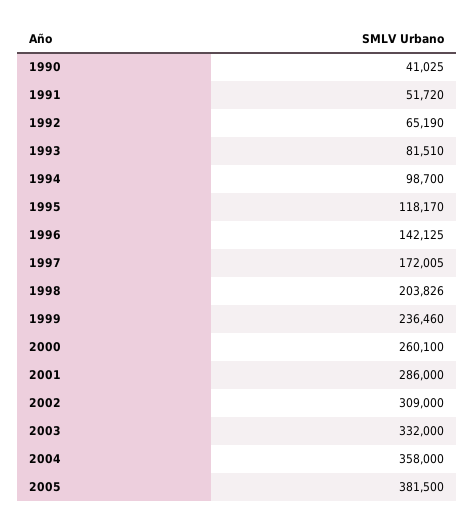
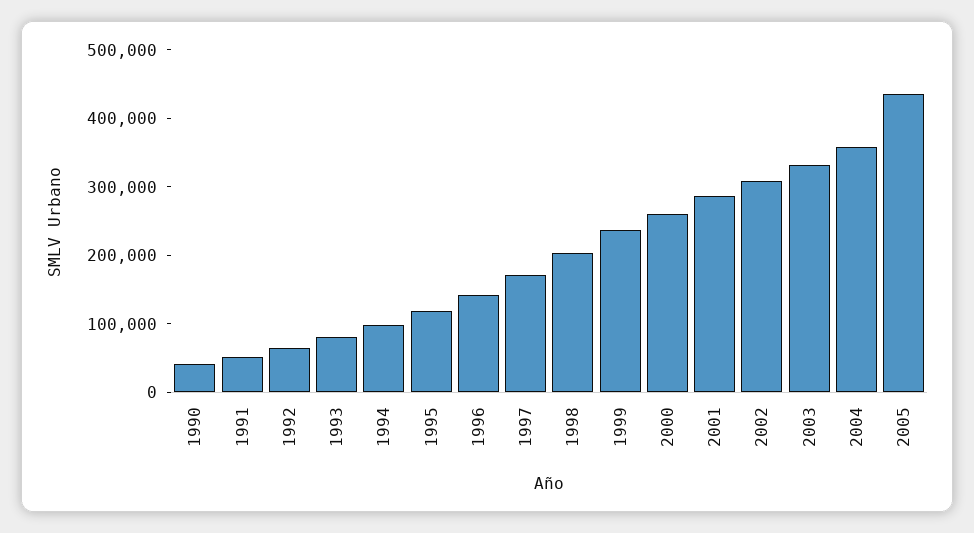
  {
    "1990": 41025,
    "1991": 51720,
    "1992": 65190,
    "1993": 81510,
    "1994": 98700,
    "1995": 118170,
    "1996": 142125,
    "1997": 172005,
    "1998": 203826,
    "1999": 236460,
    "2000": 260100,
    "2001": 286000,
    "2002": 309000,
    "2003": 332000,
    "2004": 358000,
-   "2005": 381500
+   "2005": 440000
  }

